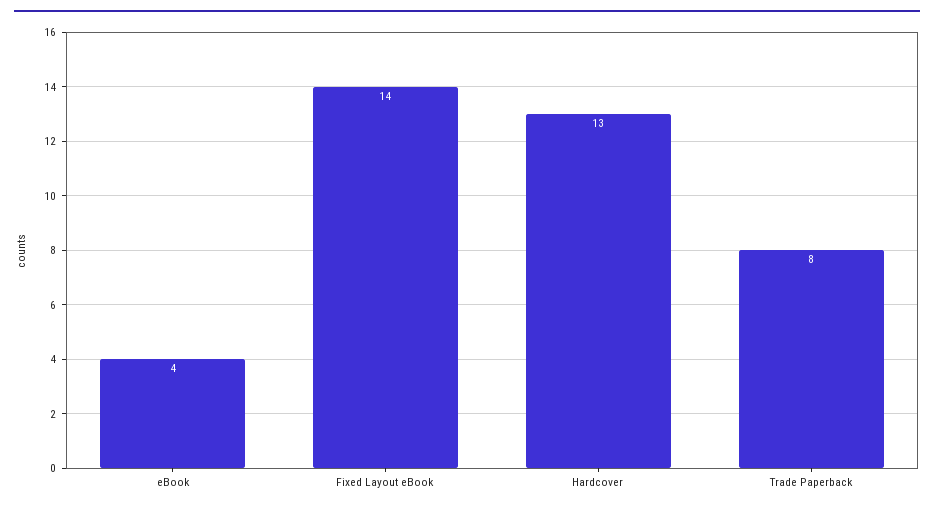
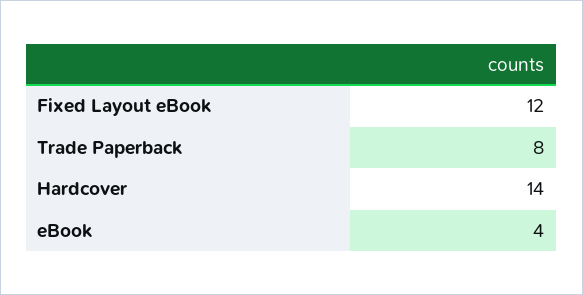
  {
    "eBook": 4,
-   "Fixed Layout eBook": 14,
+   "Fixed Layout eBook": 12,
-   "Hardcover": 13,
+   "Hardcover": 14,
    "Trade Paperback": 8
  }

